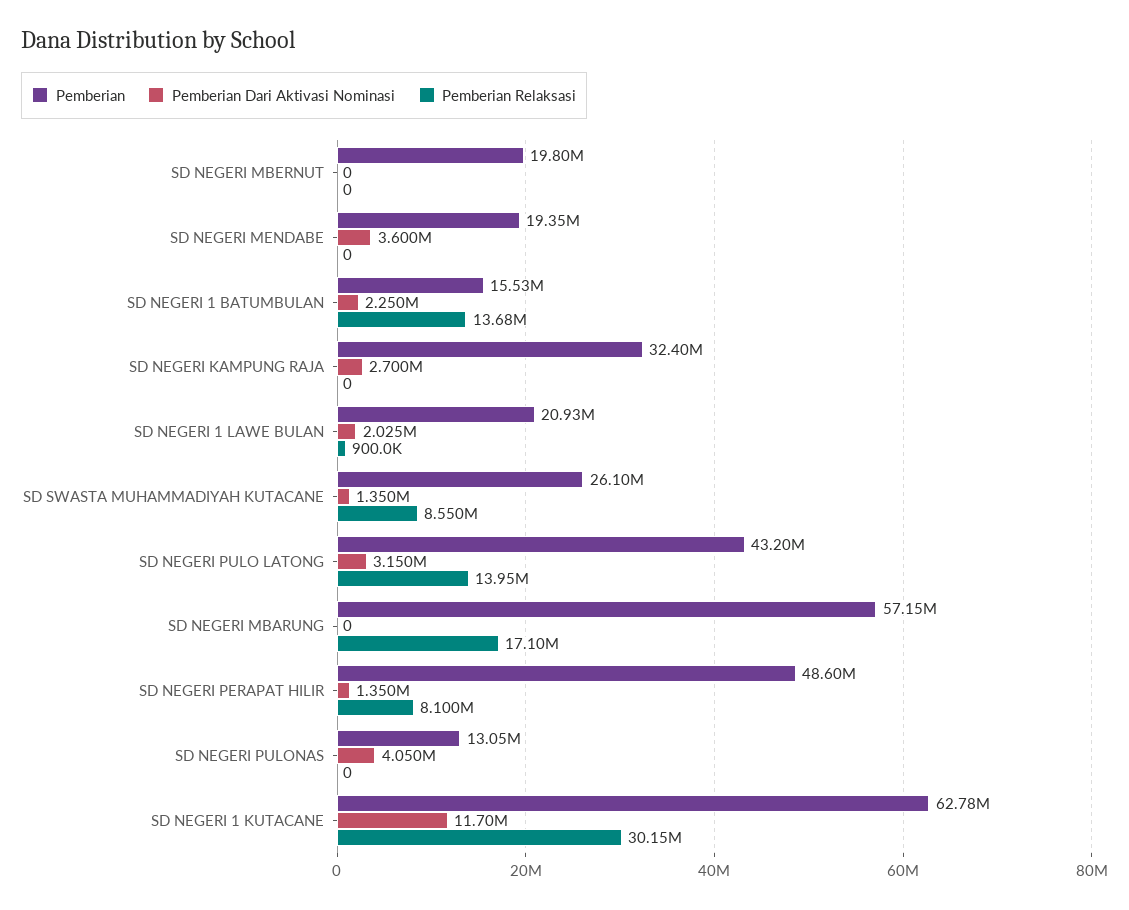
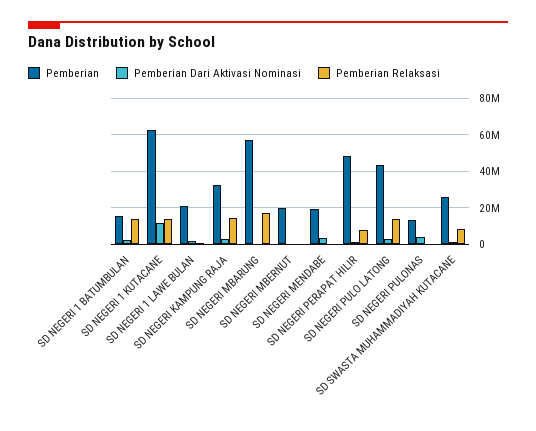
  {
    "Pemberian": {
      "SD NEGERI MBERNUT": 19800000,
      "SD NEGERI MENDABE": 19350000,
      "SD NEGERI 1 BATUMBULAN": 15530000,
      "SD NEGERI KAMPUNG RAJA": 32400000,
      "SD NEGERI 1 LAWE BULAN": 20930000,
      "SD SWASTA MUHAMMADIYAH KUTACANE": 26100000,
      "SD NEGERI PULO LATONG": 43200000,
      "SD NEGERI MBARUNG": 57150000,
      "SD NEGERI PERAPAT HILIR": 48600000,
      "SD NEGERI PULONAS": 13050000,
      "SD NEGERI 1 KUTACANE": 62780000
    },
    "Pemberian Dari Aktivasi Nominasi": {
      "SD NEGERI MBERNUT": 0,
      "SD NEGERI MENDABE": 3600000,
      "SD NEGERI 1 BATUMBULAN": 2250000,
      "SD NEGERI KAMPUNG RAJA": 2700000,
      "SD NEGERI 1 LAWE BULAN": 2025000,
      "SD SWASTA MUHAMMADIYAH KUTACANE": 1350000,
      "SD NEGERI PULO LATONG": 3150000,
      "SD NEGERI MBARUNG": 0,
      "SD NEGERI PERAPAT HILIR": 1350000,
      "SD NEGERI PULONAS": 4050000,
      "SD NEGERI 1 KUTACANE": 11700000
    },
    "Pemberian Relaksasi": {
      "SD NEGERI MBERNUT": 0,
      "SD NEGERI MENDABE": 0,
      "SD NEGERI 1 BATUMBULAN": 13680000,
-     "SD NEGERI KAMPUNG RAJA": 0,
+     "SD NEGERI KAMPUNG RAJA": 15000000,
      "SD NEGERI 1 LAWE BULAN": 900000,
      "SD SWASTA MUHAMMADIYAH KUTACANE": 8550000,
      "SD NEGERI PULO LATONG": 13950000,
      "SD NEGERI MBARUNG": 17100000,
      "SD NEGERI PERAPAT HILIR": 8100000,
      "SD NEGERI PULONAS": 0,
-     "SD NEGERI 1 KUTACANE": 30150000
+     "SD NEGERI 1 KUTACANE": 15000000
    }
  }

